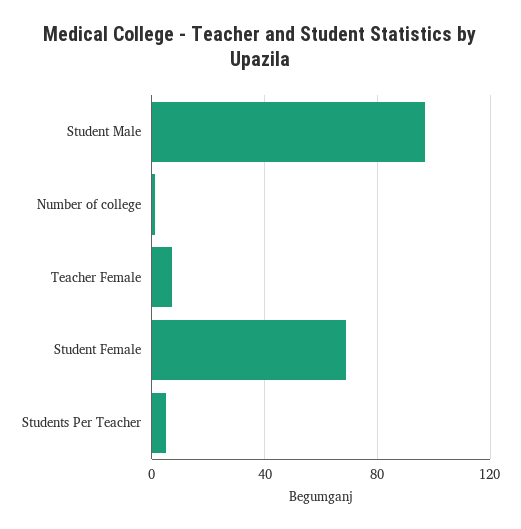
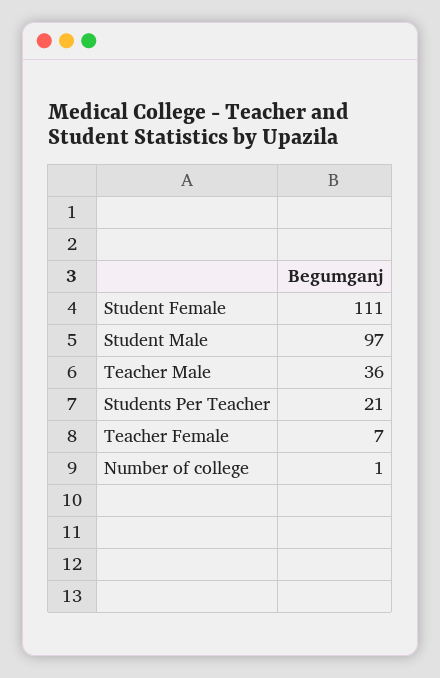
  {
    "Student Male": 97,
    "Number of college": 1,
    "Teacher Female": 7,
-   "Student Female": 70,
+   "Student Female": 111,
-   "Students Per Teacher": 5
+   "Students Per Teacher": 21,
+   "Teacher Male": 36
  }

